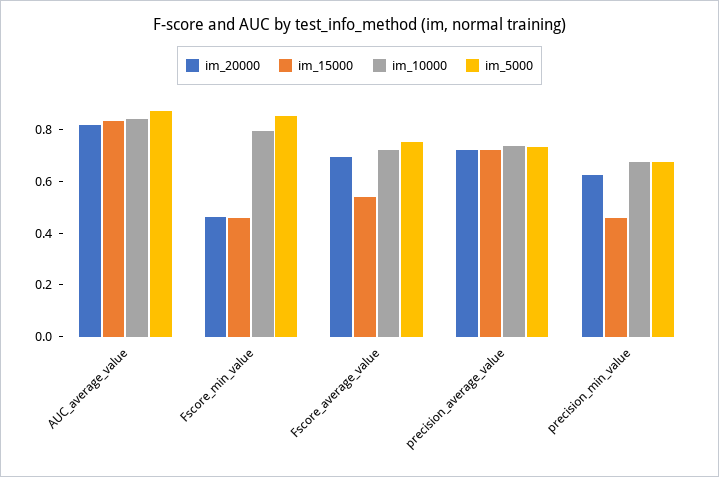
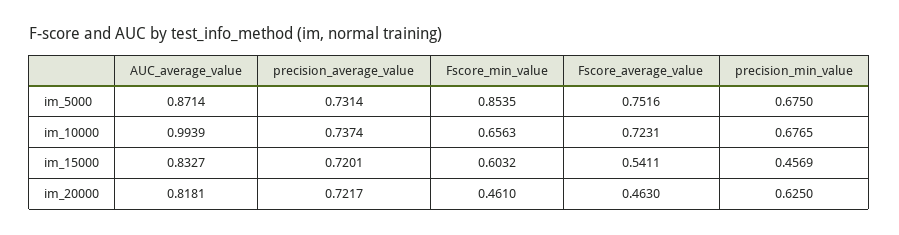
  {
    "im_20000": {
      "AUC_average_value": 0.8181,
      "Fscore_min_value": 0.461,
-     "Fscore_average_value": 0.7,
+     "Fscore_average_value": 0.463,
      "precision_average_value": 0.7217,
      "precision_min_value": 0.625
    },
    "im_15000": {
      "AUC_average_value": 0.8327,
-     "Fscore_min_value": 0.45,
+     "Fscore_min_value": 0.6032,
      "Fscore_average_value": 0.5411,
      "precision_average_value": 0.7201,
      "precision_min_value": 0.4569
    },
    "im_10000": {
-     "AUC_average_value": 0.85,
+     "AUC_average_value": 0.9939,
-     "Fscore_min_value": 0.8,
+     "Fscore_min_value": 0.6563,
      "Fscore_average_value": 0.7231,
      "precision_average_value": 0.7374,
      "precision_min_value": 0.6765
    },
    "im_5000": {
      "AUC_average_value": 0.8714,
      "Fscore_min_value": 0.8535,
      "Fscore_average_value": 0.7516,
      "precision_average_value": 0.7314,
      "precision_min_value": 0.675
    }
  }

